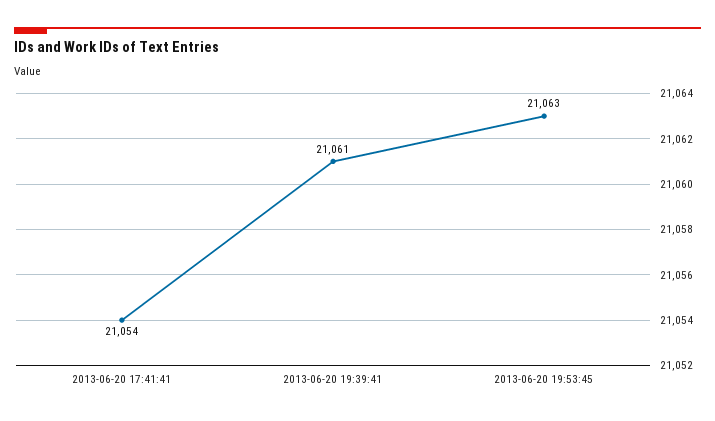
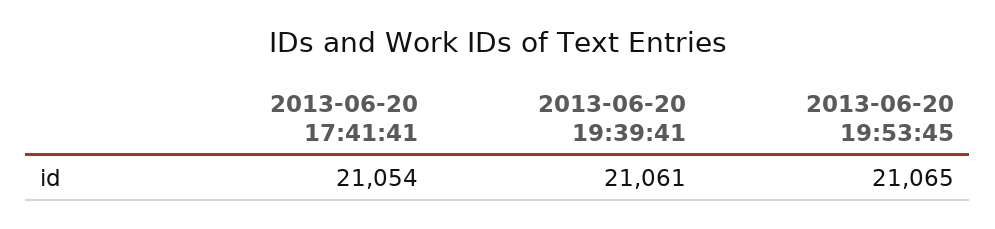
  {
    "2013-06-20 17:41:41": 21054,
    "2013-06-20 19:39:41": 21061,
-   "2013-06-20 19:53:45": 21063
+   "2013-06-20 19:53:45": 21065
  }

